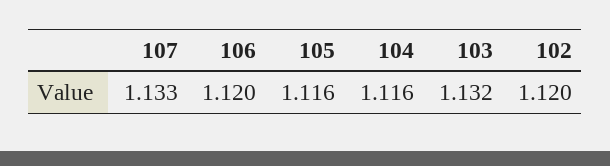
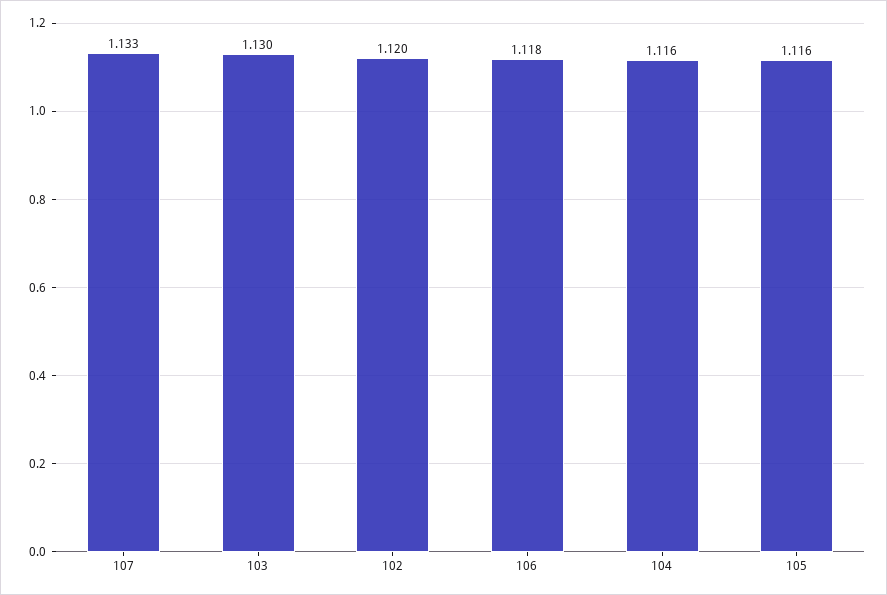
  {
    "107": 1.133,
-   "106": 1.12,
+   "106": 1.118,
    "105": 1.116,
    "104": 1.116,
-   "103": 1.132,
+   "103": 1.13,
    "102": 1.12
  }

